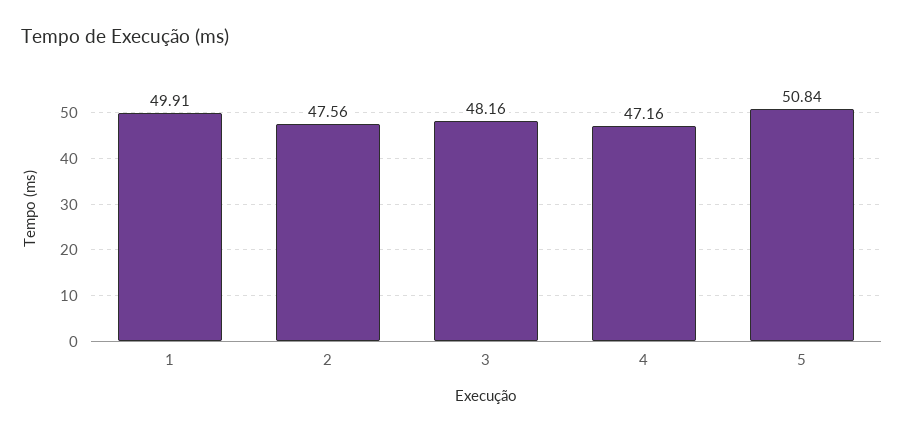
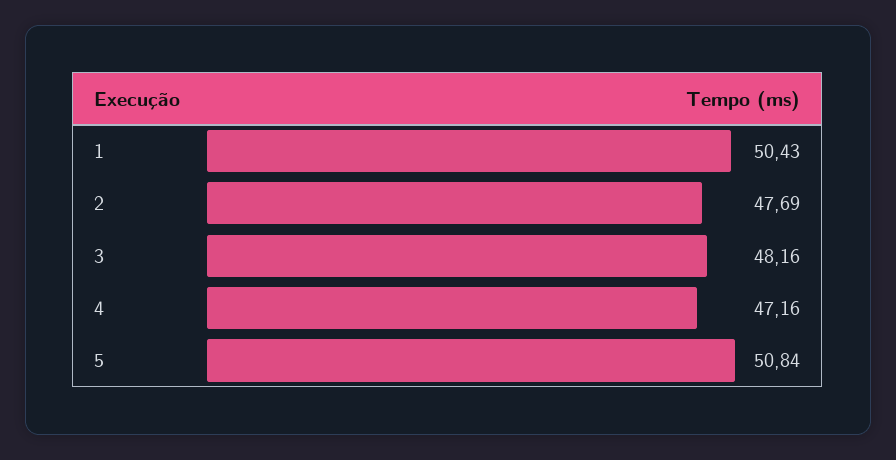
  {
-   "1": 49.91,
+   "1": 50.43,
-   "2": 47.56,
+   "2": 47.69,
    "3": 48.16,
    "4": 47.16,
    "5": 50.84
  }

